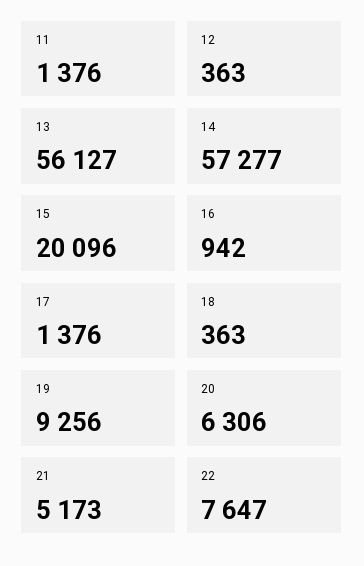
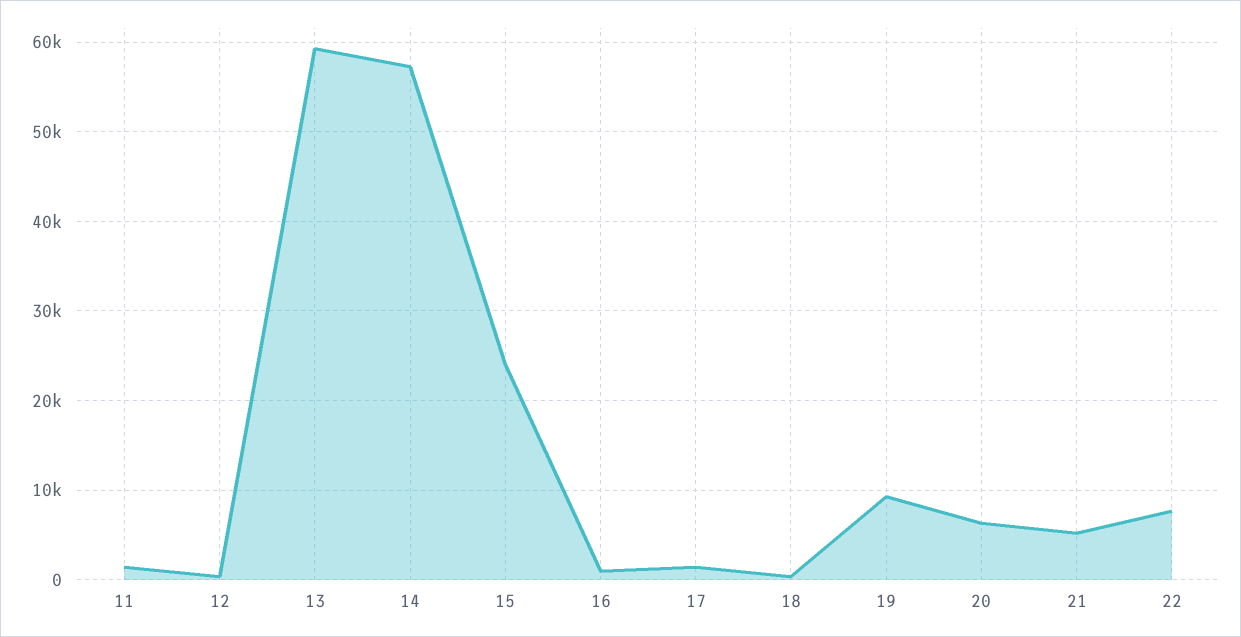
  {
    "11": 1376,
    "12": 363,
-   "13": 56127,
+   "13": 59000,
    "14": 57277,
-   "15": 20096,
+   "15": 24000,
    "16": 942,
    "17": 1376,
    "18": 363,
    "19": 9256,
    "20": 6306,
    "21": 5173,
    "22": 7647
  }

